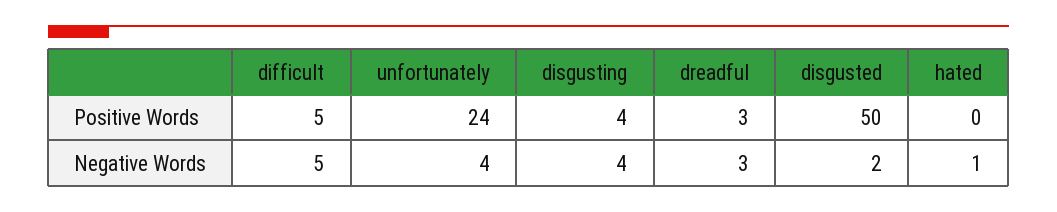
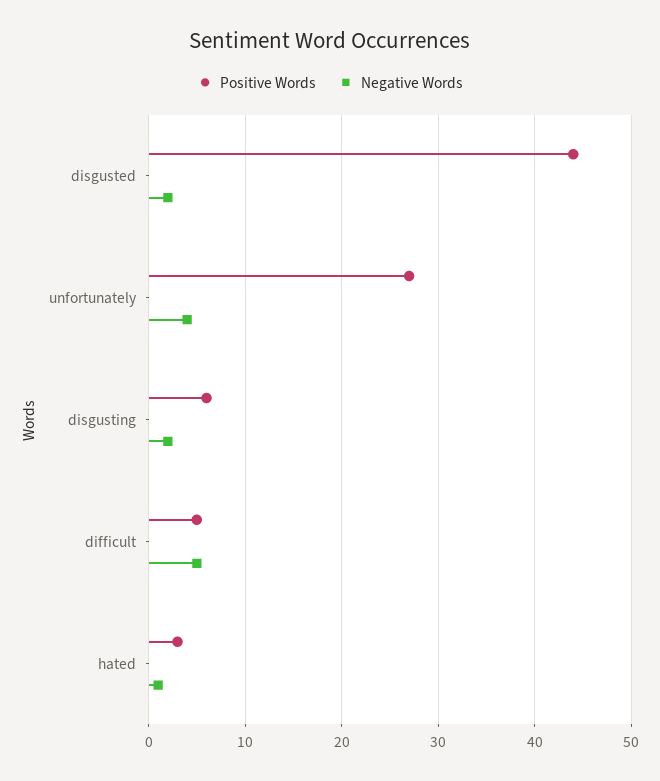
  {
    "Positive Words": {
      "difficult": 5,
-     "unfortunately": 24,
+     "unfortunately": 27,
-     "disgusting": 4,
+     "disgusting": 6,
-     "dreadful": 3,
-     "disgusted": 50,
+     "disgusted": 44,
-     "hated": 0
+     "hated": 3
    },
    "Negative Words": {
      "difficult": 5,
      "unfortunately": 4,
-     "disgusting": 4,
+     "disgusting": 2,
-     "dreadful": 3,
      "disgusted": 2,
      "hated": 1
    }
  }

